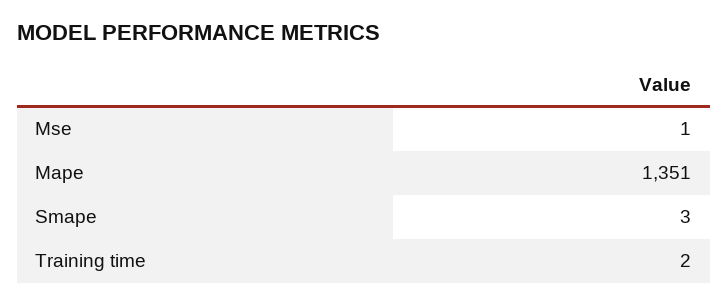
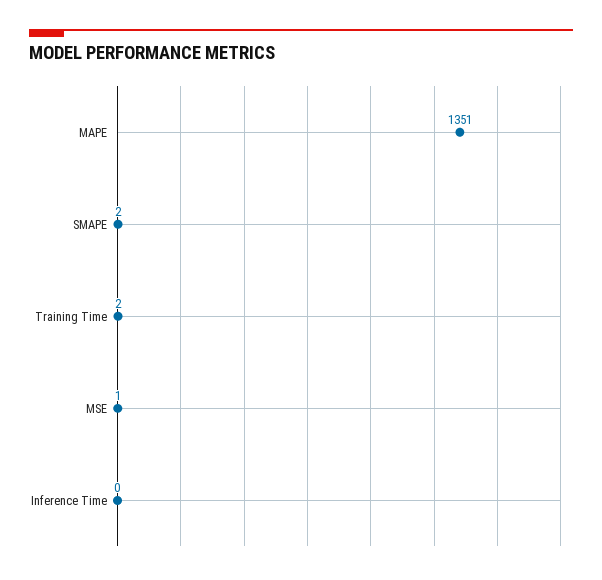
  {
    "Mse": 1,
    "Mape": 1351,
-   "Smape": 3,
+   "Smape": 2,
-   "Training time": 2
+   "Training time": 2,
+   "Inference Time": 0
  }

